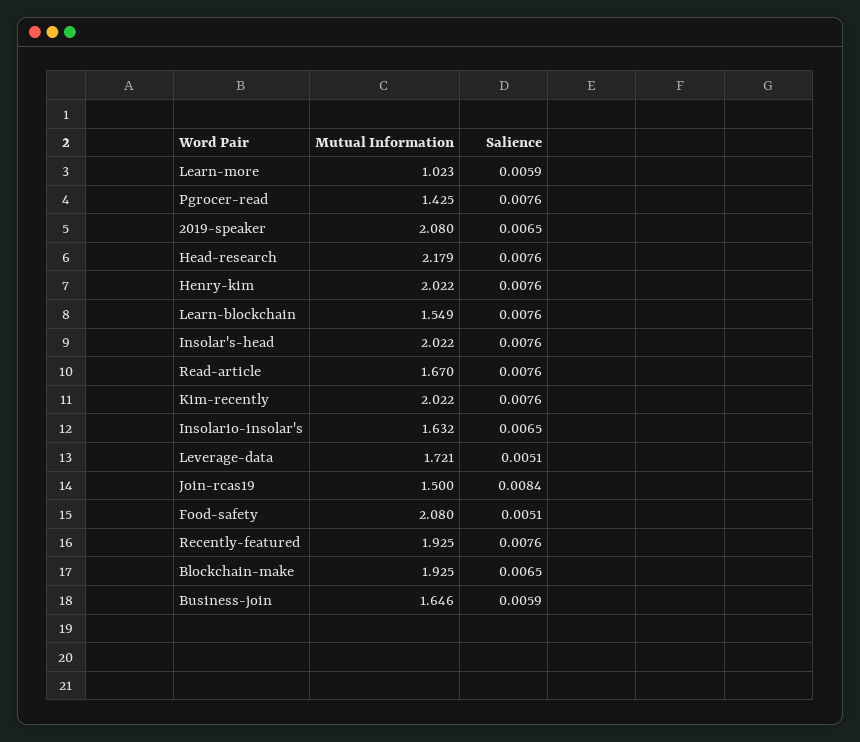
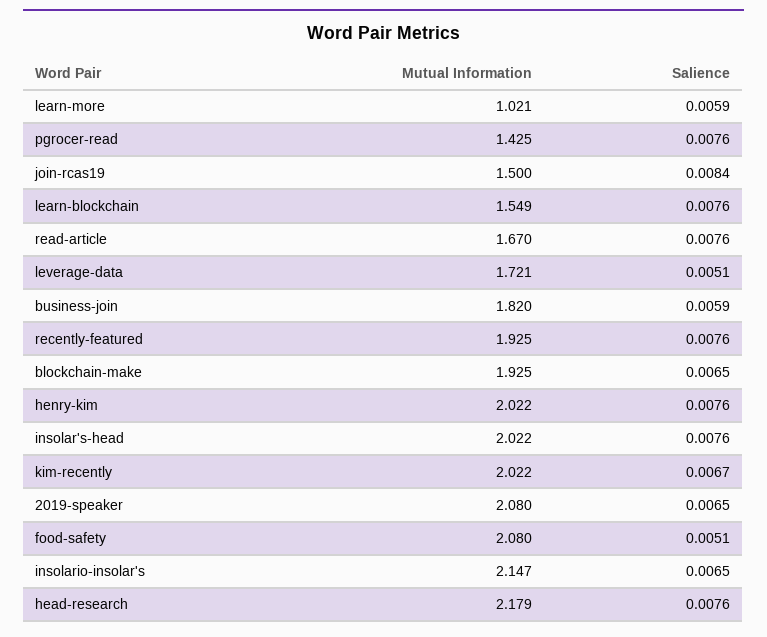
  {
    "Mutual Information": {
-     "Learn-more": 1.023,
+     "Learn-more": 1.021,
      "Pgrocer-read": 1.425,
      "2019-speaker": 2.08,
      "Head-research": 2.179,
      "Henry-kim": 2.022,
      "Learn-blockchain": 1.549,
      "Insolar's-head": 2.022,
      "Read-article": 1.67,
      "Kim-recently": 2.022,
-     "Insolario-insolar's": 1.632,
+     "Insolario-insolar's": 2.147,
      "Leverage-data": 1.721,
      "Join-rcas19": 1.5,
      "Food-safety": 2.08,
      "Recently-featured": 1.925,
      "Blockchain-make": 1.925,
-     "Business-join": 1.646
+     "Business-join": 1.82
    },
    "Salience": {
      "Learn-more": 0.0059,
      "Pgrocer-read": 0.0076,
      "2019-speaker": 0.0065,
      "Head-research": 0.0076,
      "Henry-kim": 0.0076,
      "Learn-blockchain": 0.0076,
      "Insolar's-head": 0.0076,
      "Read-article": 0.0076,
-     "Kim-recently": 0.0076,
+     "Kim-recently": 0.0067,
      "Insolario-insolar's": 0.0065,
      "Leverage-data": 0.0051,
      "Join-rcas19": 0.0084,
      "Food-safety": 0.0051,
      "Recently-featured": 0.0076,
      "Blockchain-make": 0.0065,
      "Business-join": 0.0059
    }
  }

